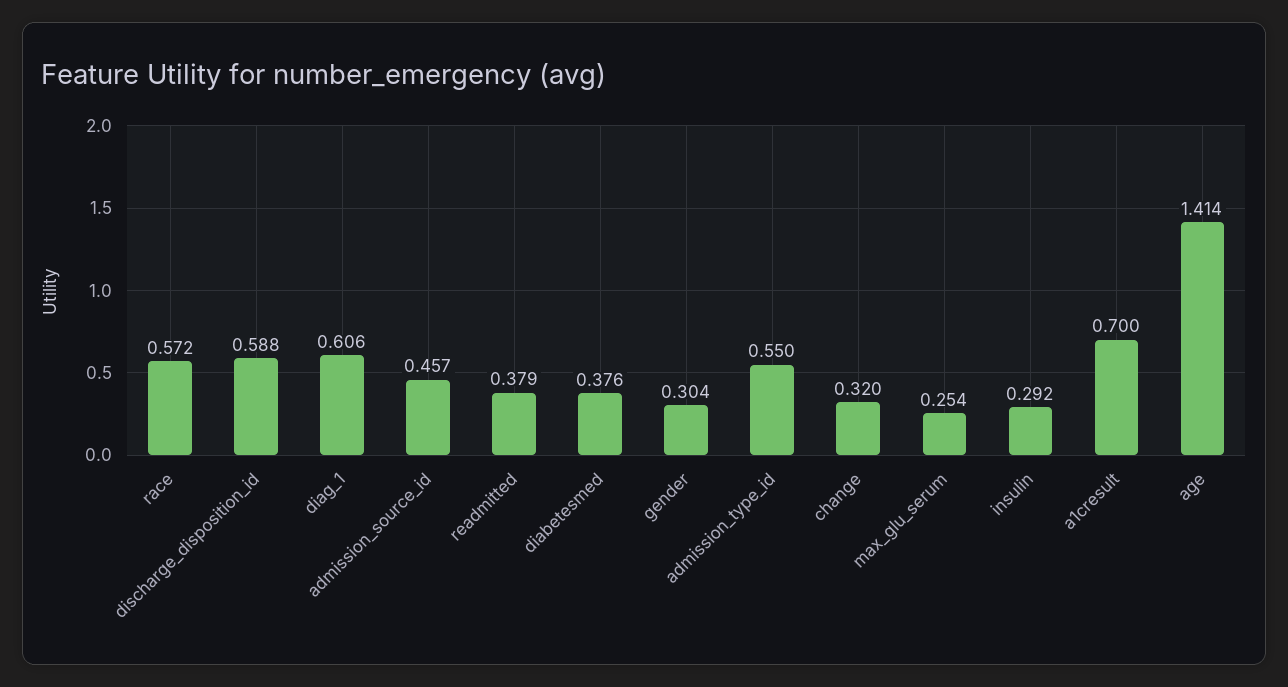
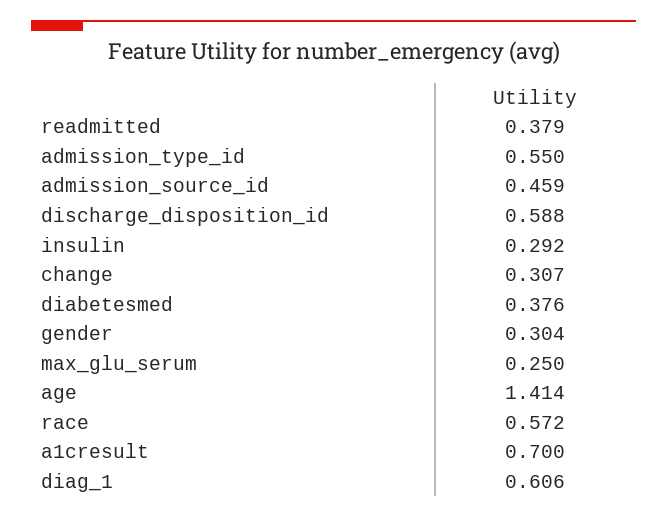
  {
    "race": 0.572,
    "discharge_disposition_id": 0.588,
    "diag_1": 0.606,
-   "admission_source_id": 0.457,
+   "admission_source_id": 0.459,
    "readmitted": 0.379,
    "diabetesmed": 0.376,
    "gender": 0.304,
    "admission_type_id": 0.55,
-   "change": 0.32,
+   "change": 0.307,
-   "max_glu_serum": 0.254,
+   "max_glu_serum": 0.25,
    "insulin": 0.292,
    "a1cresult": 0.7,
    "age": 1.414
  }

